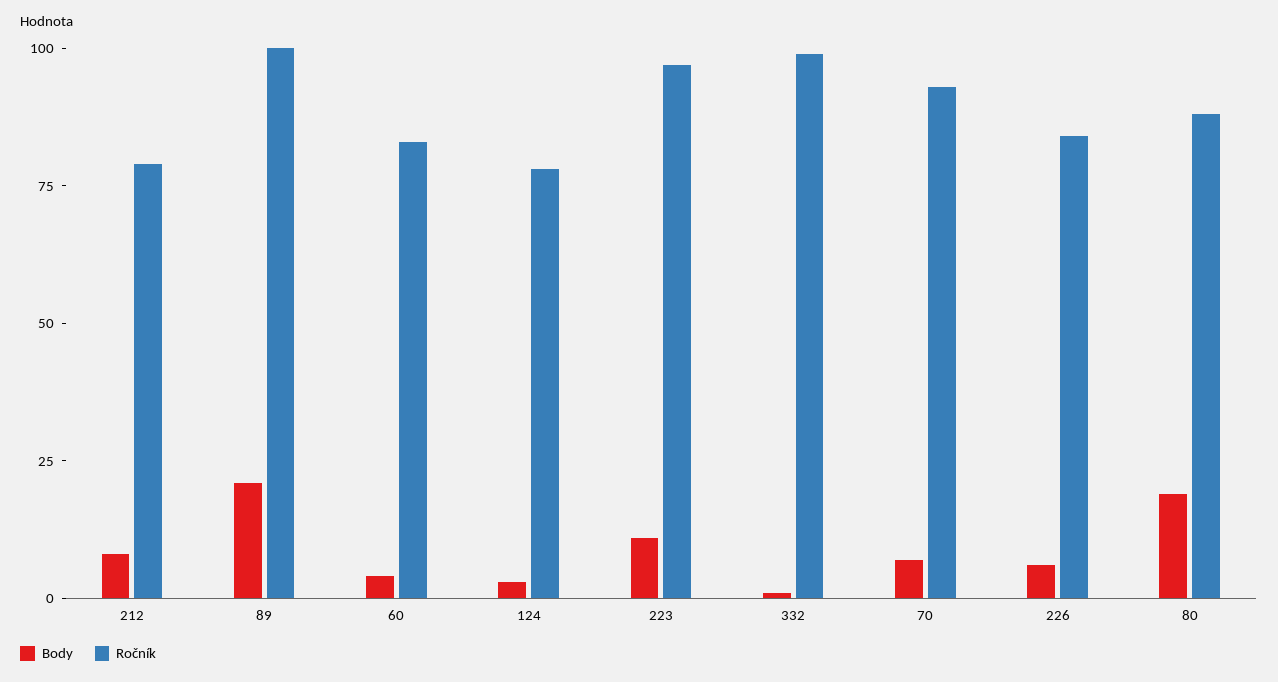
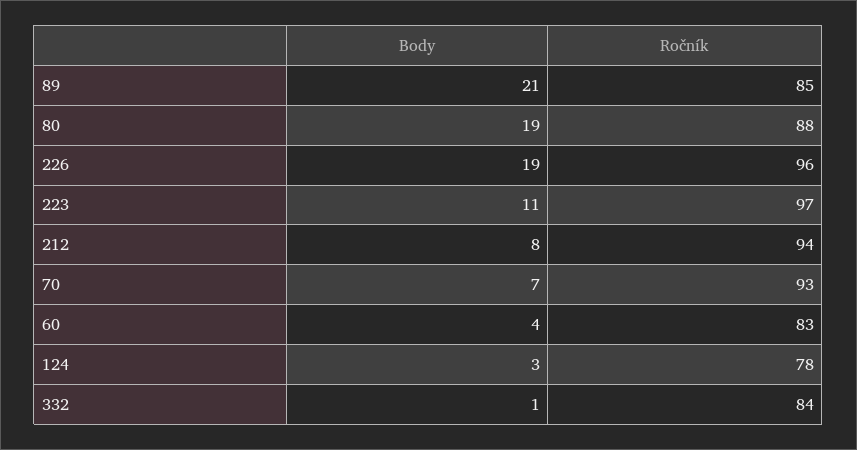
  {
    "Body": {
      "212": 8,
      "89": 21,
      "60": 4,
      "124": 3,
      "223": 11,
      "332": 1,
      "70": 7,
-     "226": 5,
+     "226": 19,
      "80": 19
    },
    "Ročník": {
-     "212": 80,
+     "212": 94,
-     "89": 100,
+     "89": 85,
      "60": 83,
      "124": 78,
      "223": 97,
-     "332": 100,
+     "332": 84,
      "70": 93,
-     "226": 85,
+     "226": 96,
      "80": 88
    }
  }

